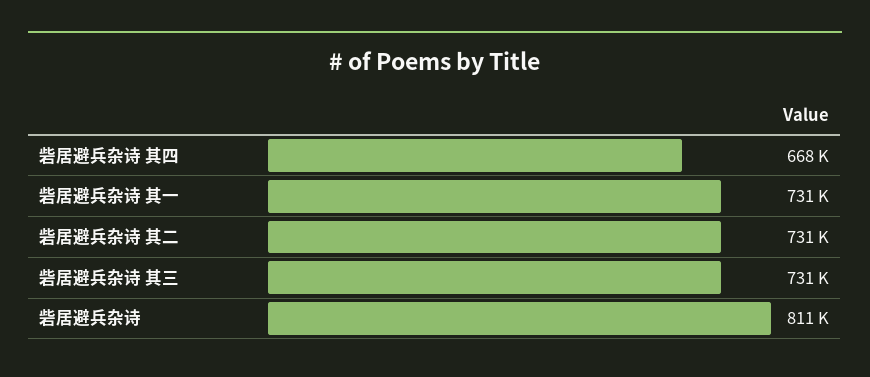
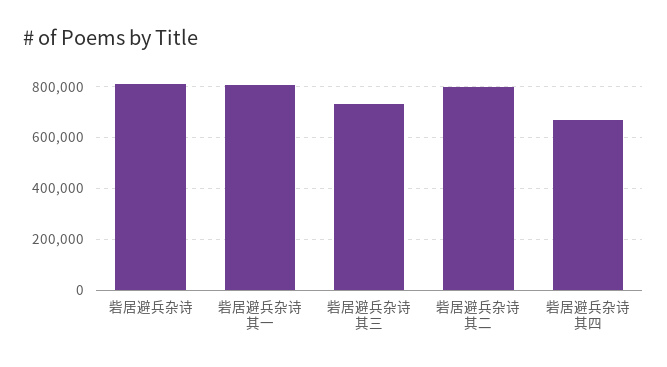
  {
    "砦居避兵杂诗 其四": 668000,
-   "砦居避兵杂诗 其一": 731000,
+   "砦居避兵杂诗 其一": 800000,
-   "砦居避兵杂诗 其二": 731000,
+   "砦居避兵杂诗 其二": 800000,
    "砦居避兵杂诗 其三": 731000,
    "砦居避兵杂诗": 811000
  }

